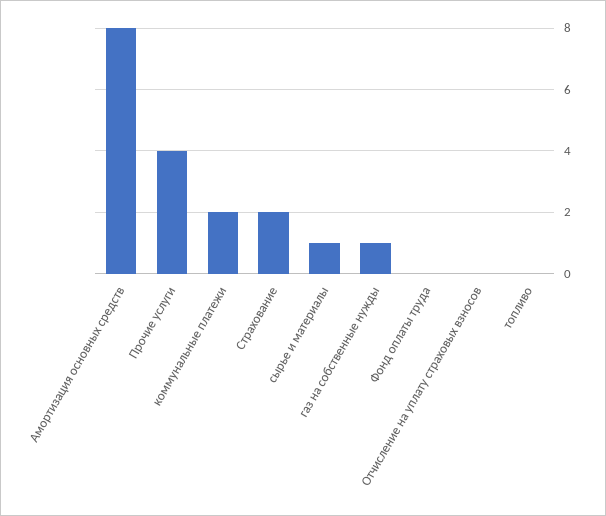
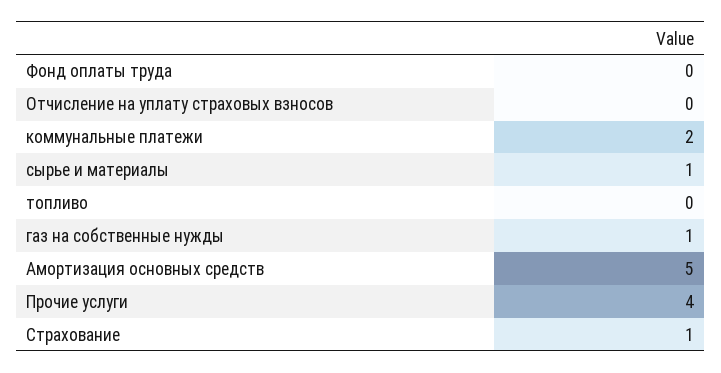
  {
-   "Амортизация основных средств": 8,
+   "Амортизация основных средств": 5,
    "Прочие услуги": 4,
    "коммунальные платежи": 2,
-   "Страхование": 2,
+   "Страхование": 1,
    "сырье и материалы": 1,
    "газ на собственные нужды": 1,
    "Фонд оплаты труда": 0,
    "Отчисление на уплату страховых взносов": 0,
    "топливо": 0
  }

